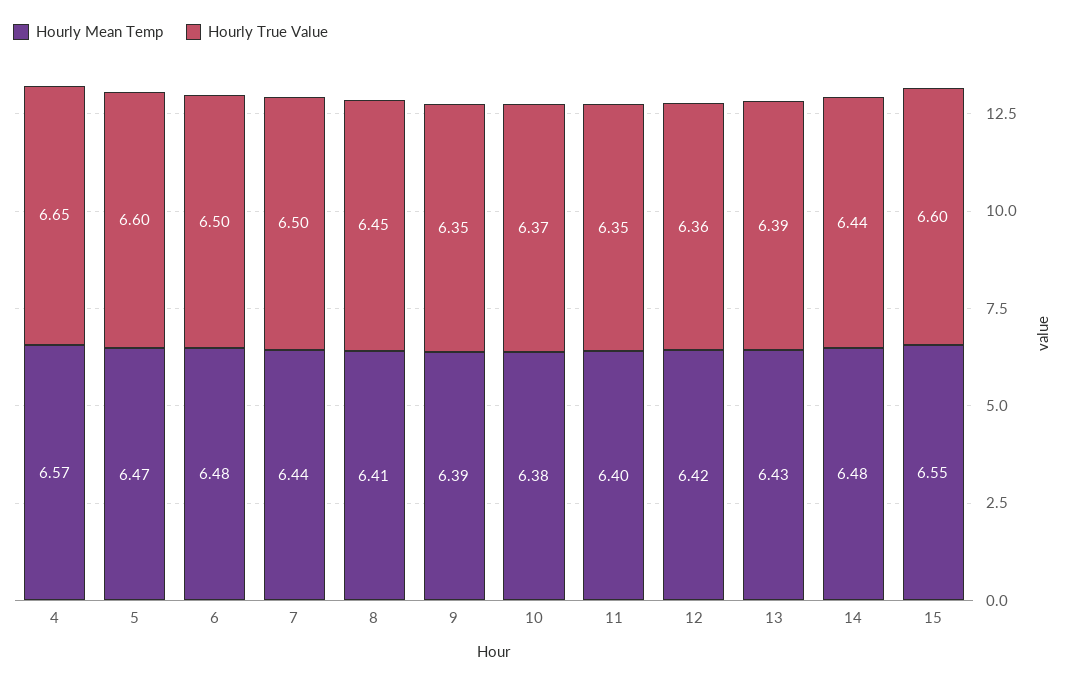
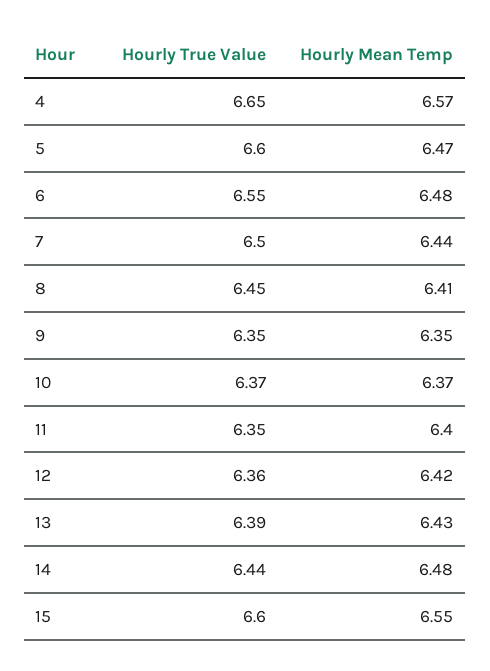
  {
    "Hourly Mean Temp": {
      "4": 6.57,
      "5": 6.47,
      "6": 6.48,
      "7": 6.44,
      "8": 6.41,
-     "9": 6.39,
+     "9": 6.35,
-     "10": 6.38,
+     "10": 6.37,
      "11": 6.4,
      "12": 6.42,
      "13": 6.43,
      "14": 6.48,
      "15": 6.55
    },
    "Hourly True Value": {
      "4": 6.65,
      "5": 6.6,
-     "6": 6.5,
+     "6": 6.55,
      "7": 6.5,
      "8": 6.45,
      "9": 6.35,
      "10": 6.37,
      "11": 6.35,
      "12": 6.36,
      "13": 6.39,
      "14": 6.44,
      "15": 6.6
    }
  }

